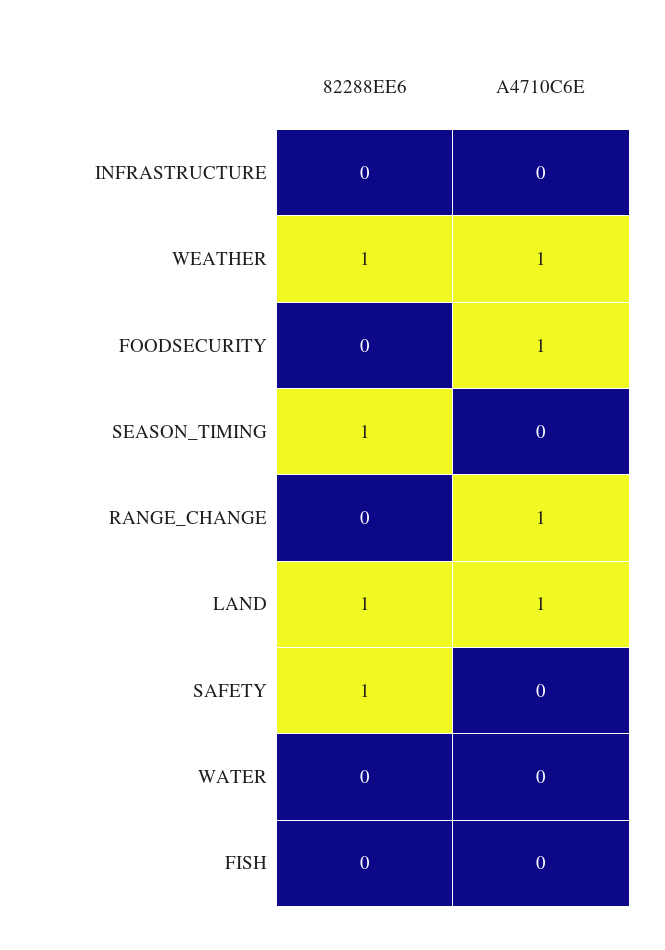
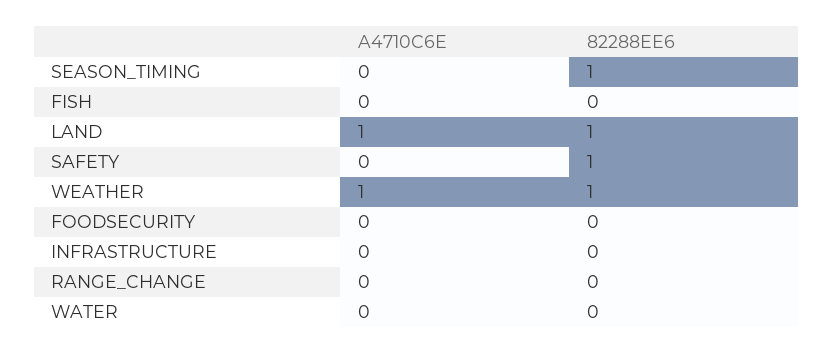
  {
    "82288EE6": {
      "INFRASTRUCTURE": 0,
      "WEATHER": 1,
      "FOODSECURITY": 0,
      "SEASON_TIMING": 1,
      "RANGE_CHANGE": 0,
      "LAND": 1,
      "SAFETY": 1,
      "WATER": 0,
      "FISH": 0
    },
    "A4710C6E": {
      "INFRASTRUCTURE": 0,
      "WEATHER": 1,
-     "FOODSECURITY": 1,
+     "FOODSECURITY": 0,
      "SEASON_TIMING": 0,
-     "RANGE_CHANGE": 1,
+     "RANGE_CHANGE": 0,
      "LAND": 1,
      "SAFETY": 0,
      "WATER": 0,
      "FISH": 0
    }
  }

